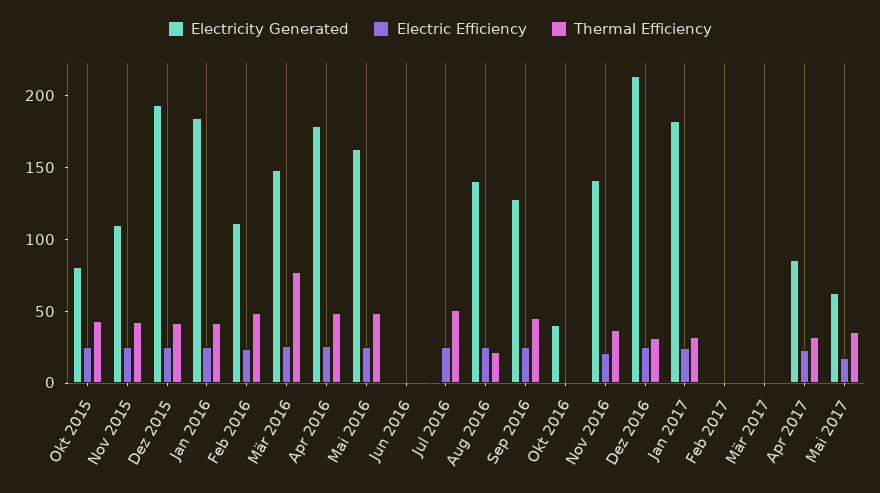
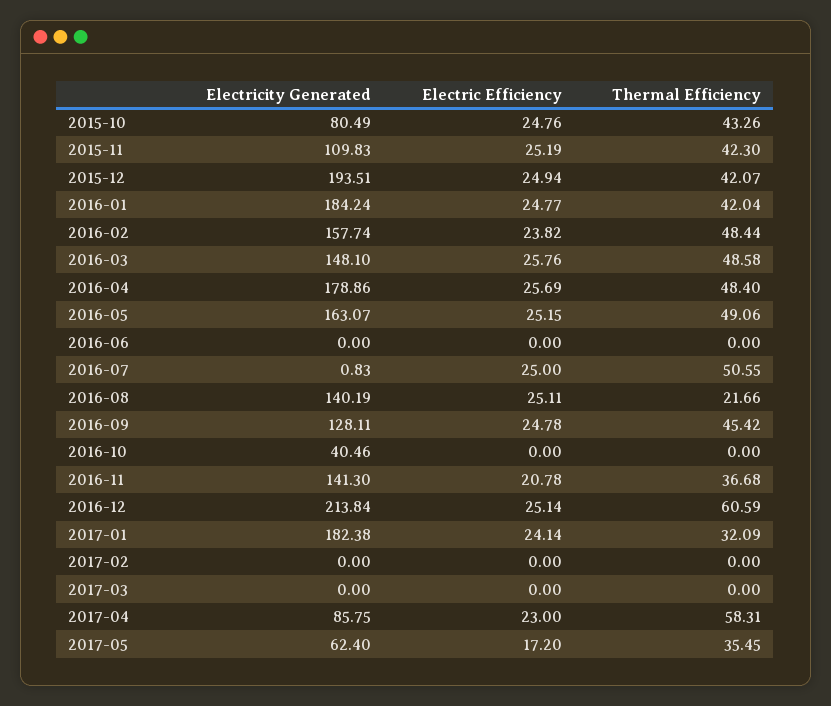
  {
    "Electricity Generated": {
      "Okt 2015": 80.49,
      "Nov 2015": 109.83,
      "Dez 2015": 193.51,
      "Jan 2016": 184.24,
-     "Feb 2016": 110,
+     "Feb 2016": 157.74,
      "Mär 2016": 148.1,
      "Apr 2016": 178.86,
      "Mai 2016": 163.07,
      "Jun 2016": 0,
      "Jul 2016": 0.83,
      "Aug 2016": 140.19,
      "Sep 2016": 128.11,
      "Okt 2016": 40.46,
      "Nov 2016": 141.3,
      "Dez 2016": 213.84,
      "Jan 2017": 182.38,
      "Feb 2017": 0,
      "Mär 2017": 0,
      "Apr 2017": 85.75,
      "Mai 2017": 62.4
    },
    "Electric Efficiency": {
      "Okt 2015": 24.76,
      "Nov 2015": 25.19,
      "Dez 2015": 24.94,
      "Jan 2016": 24.77,
      "Feb 2016": 23.82,
      "Mär 2016": 25.76,
      "Apr 2016": 25.69,
      "Mai 2016": 25.15,
      "Jun 2016": 0,
      "Jul 2016": 25,
      "Aug 2016": 25.11,
      "Sep 2016": 24.78,
      "Okt 2016": 0,
      "Nov 2016": 20.78,
      "Dez 2016": 25.14,
      "Jan 2017": 24.14,
      "Feb 2017": 0,
      "Mär 2017": 0,
      "Apr 2017": 23,
      "Mai 2017": 17.2
    },
    "Thermal Efficiency": {
      "Okt 2015": 43.26,
      "Nov 2015": 42.3,
      "Dez 2015": 42.07,
      "Jan 2016": 42.04,
      "Feb 2016": 48.44,
-     "Mär 2016": 80,
+     "Mär 2016": 48.58,
      "Apr 2016": 48.4,
      "Mai 2016": 49.06,
      "Jun 2016": 0,
      "Jul 2016": 50.55,
      "Aug 2016": 21.66,
      "Sep 2016": 45.42,
      "Okt 2016": 0,
      "Nov 2016": 36.68,
-     "Dez 2016": 30,
+     "Dez 2016": 60.59,
      "Jan 2017": 32.09,
      "Feb 2017": 0,
      "Mär 2017": 0,
-     "Apr 2017": 30,
+     "Apr 2017": 58.31,
      "Mai 2017": 35.45
    }
  }

